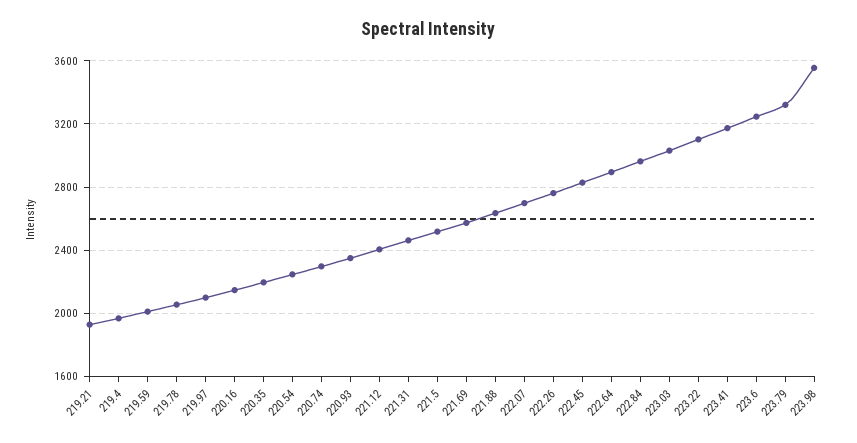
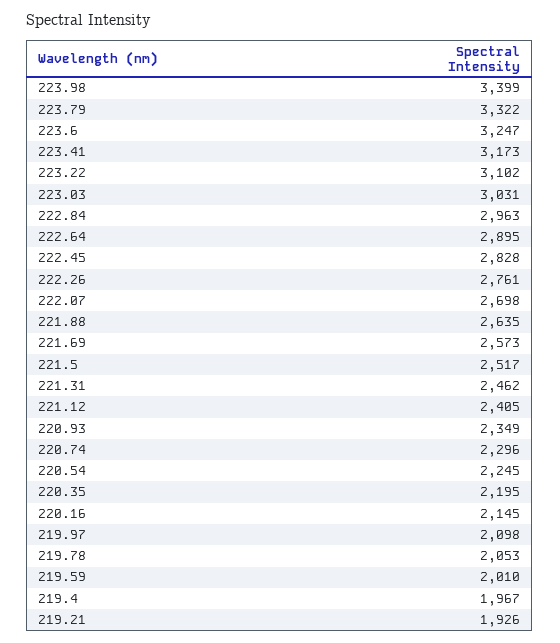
  {
    "219.21": 1926,
    "219.4": 1967,
    "219.59": 2010,
    "219.78": 2053,
    "219.97": 2098,
    "220.16": 2145,
    "220.35": 2195,
    "220.54": 2245,
    "220.74": 2296,
    "220.93": 2349,
    "221.12": 2405,
    "221.31": 2462,
    "221.5": 2517,
    "221.69": 2573,
    "221.88": 2635,
    "222.07": 2698,
    "222.26": 2761,
    "222.45": 2828,
    "222.64": 2895,
    "222.84": 2963,
    "223.03": 3031,
    "223.22": 3102,
    "223.41": 3173,
    "223.6": 3247,
    "223.79": 3322,
-   "223.98": 3550
+   "223.98": 3399
  }

